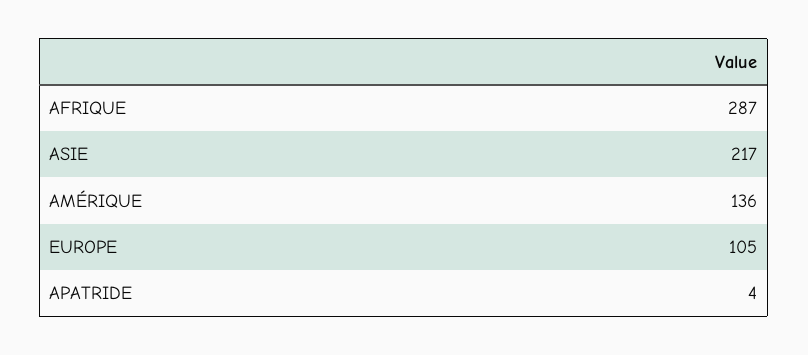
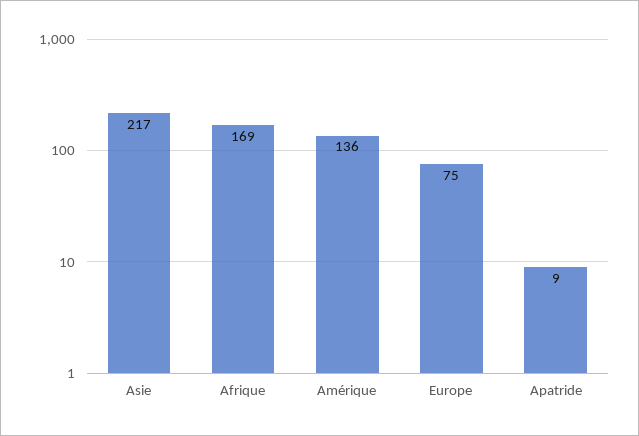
  {
-   "AFRIQUE": 287,
+   "AFRIQUE": 169,
    "ASIE": 217,
    "AMÉRIQUE": 136,
-   "EUROPE": 105,
+   "EUROPE": 75,
-   "APATRIDE": 4
+   "APATRIDE": 9
  }

